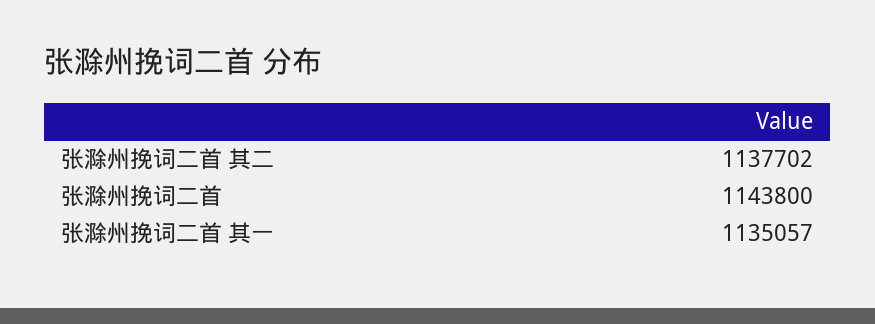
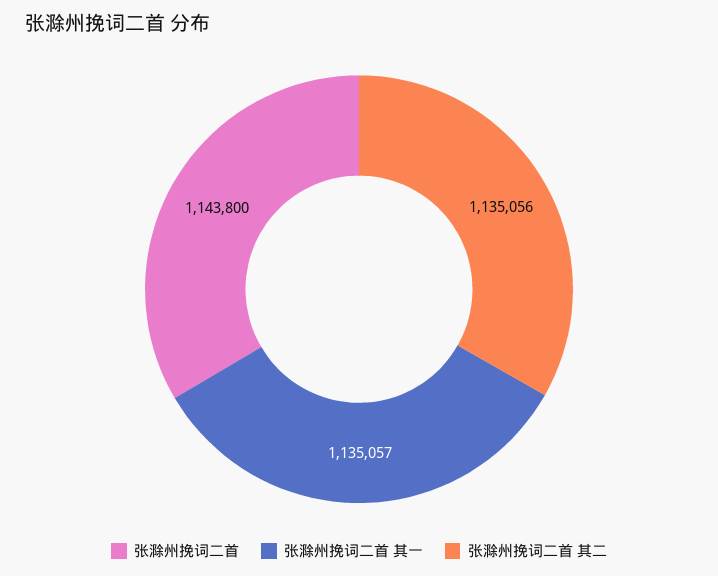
  {
-   "张滁州挽词二首 其二": 1137702,
+   "张滁州挽词二首 其二": 1135056,
    "张滁州挽词二首": 1143800,
    "张滁州挽词二首 其一": 1135057
  }

